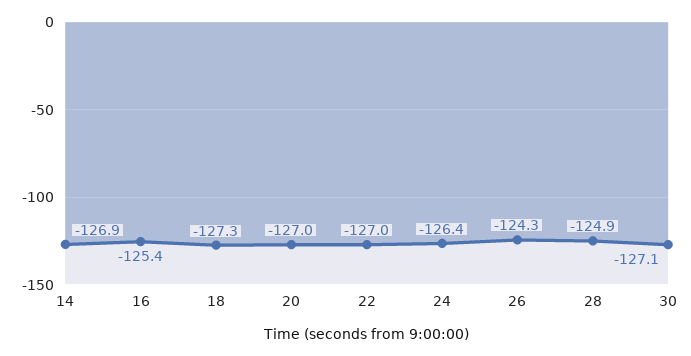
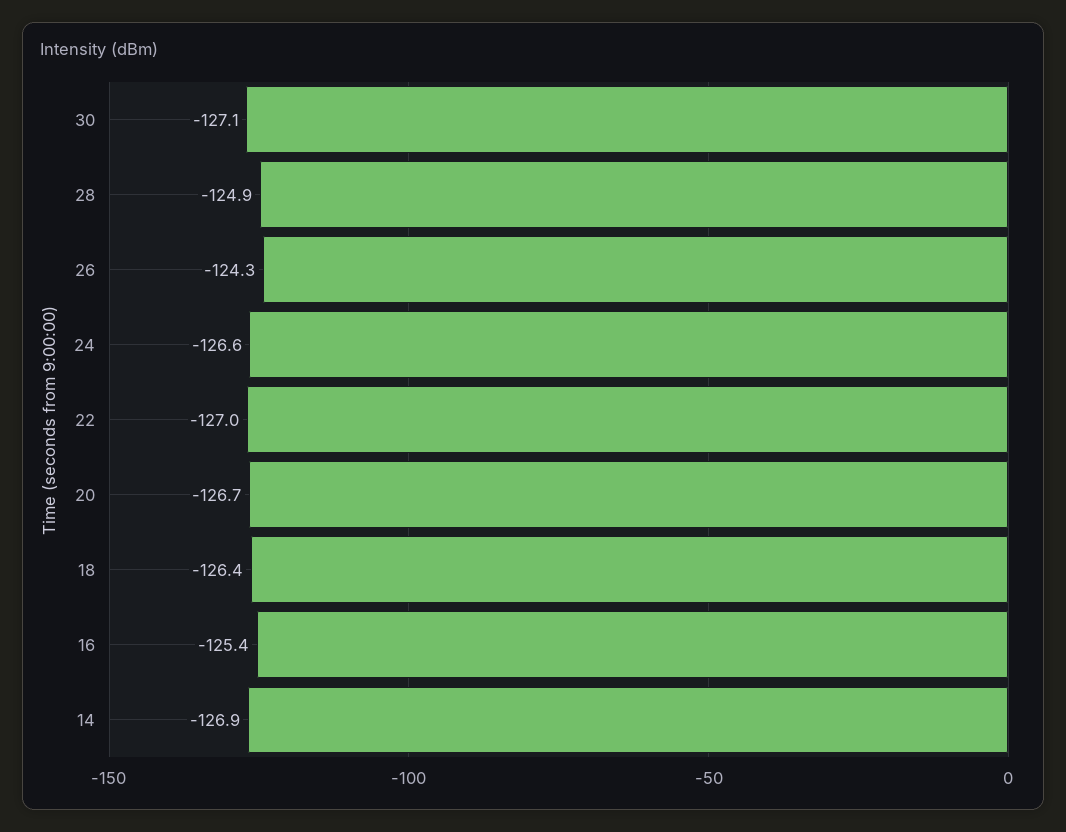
  {
    "14": -126.9,
    "16": -125.4,
-   "18": -127.3,
+   "18": -126.4,
-   "20": -127,
+   "20": -126.7,
    "22": -127,
-   "24": -126.4,
+   "24": -126.6,
    "26": -124.3,
    "28": -124.9,
    "30": -127.1
  }

